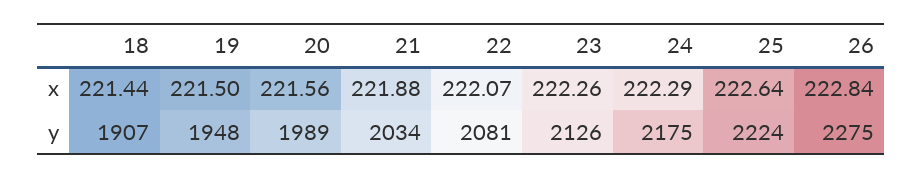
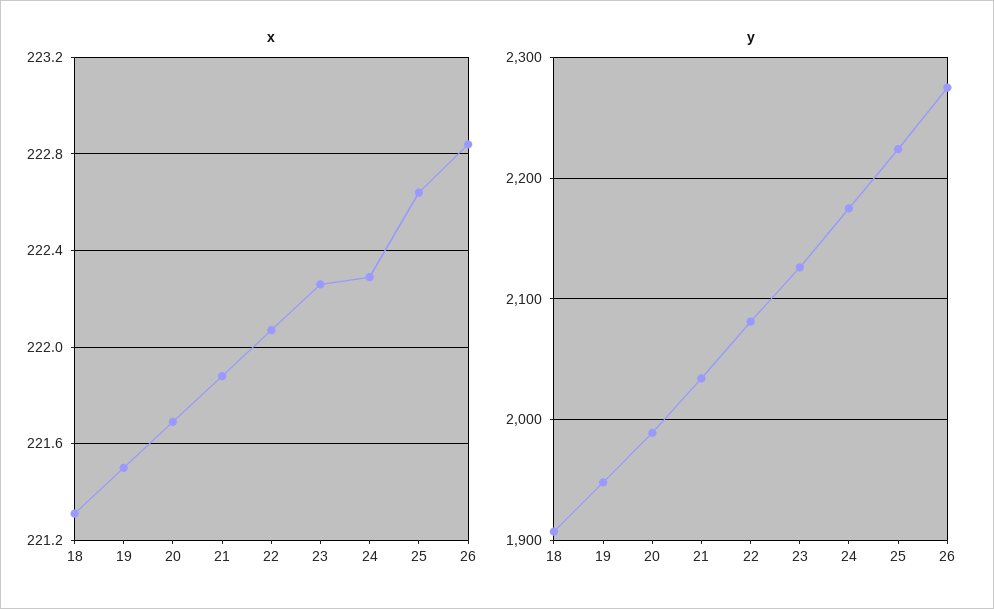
  {
    "x": {
-     "18": 221.44,
+     "18": 221.3,
      "19": 221.5,
-     "20": 221.56,
+     "20": 221.7,
      "21": 221.88,
      "22": 222.07,
      "23": 222.26,
      "24": 222.29,
      "25": 222.64,
      "26": 222.84
    },
    "y": {
      "18": 1907,
      "19": 1948,
      "20": 1989,
      "21": 2034,
      "22": 2081,
      "23": 2126,
      "24": 2175,
      "25": 2224,
      "26": 2275
    }
  }

